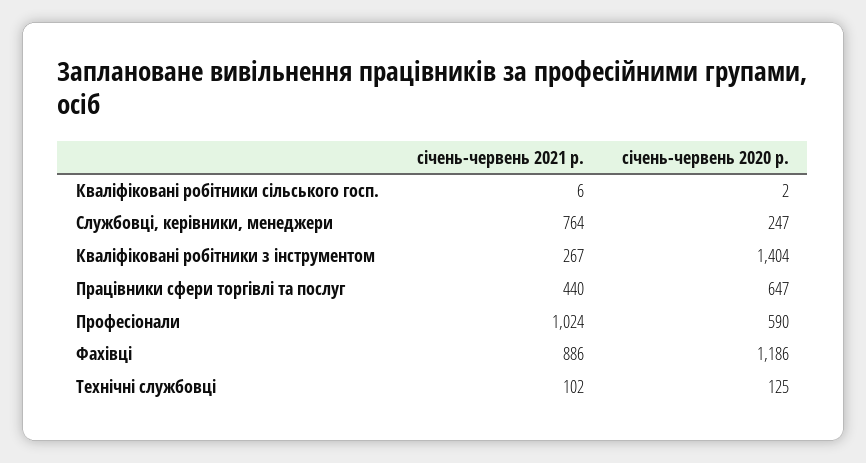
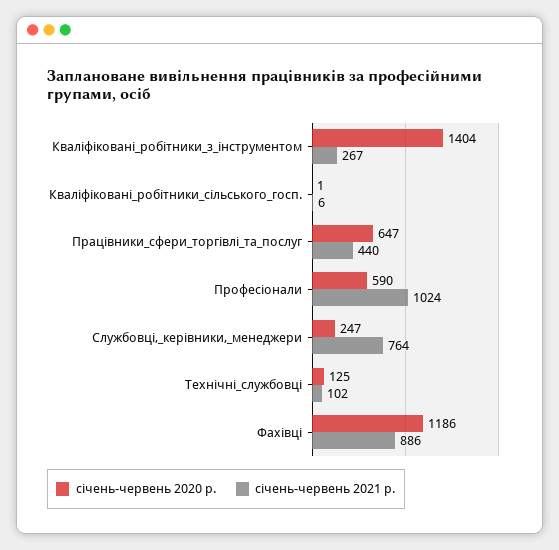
  {
    "січень-червень 2021 р.": {
      "Кваліфіковані робітники сільського госп.": 6,
      "Службовці, керівники, менеджери": 764,
      "Кваліфіковані робітники з інструментом": 267,
      "Працівники сфери торгівлі та послуг": 440,
      "Професіонали": 1024,
      "Фахівці": 886,
      "Технічні службовці": 102
    },
    "січень-червень 2020 р.": {
-     "Кваліфіковані робітники сільського госп.": 2,
+     "Кваліфіковані робітники сільського госп.": 1,
      "Службовці, керівники, менеджери": 247,
      "Кваліфіковані робітники з інструментом": 1404,
      "Працівники сфери торгівлі та послуг": 647,
      "Професіонали": 590,
      "Фахівці": 1186,
      "Технічні службовці": 125
    }
  }

